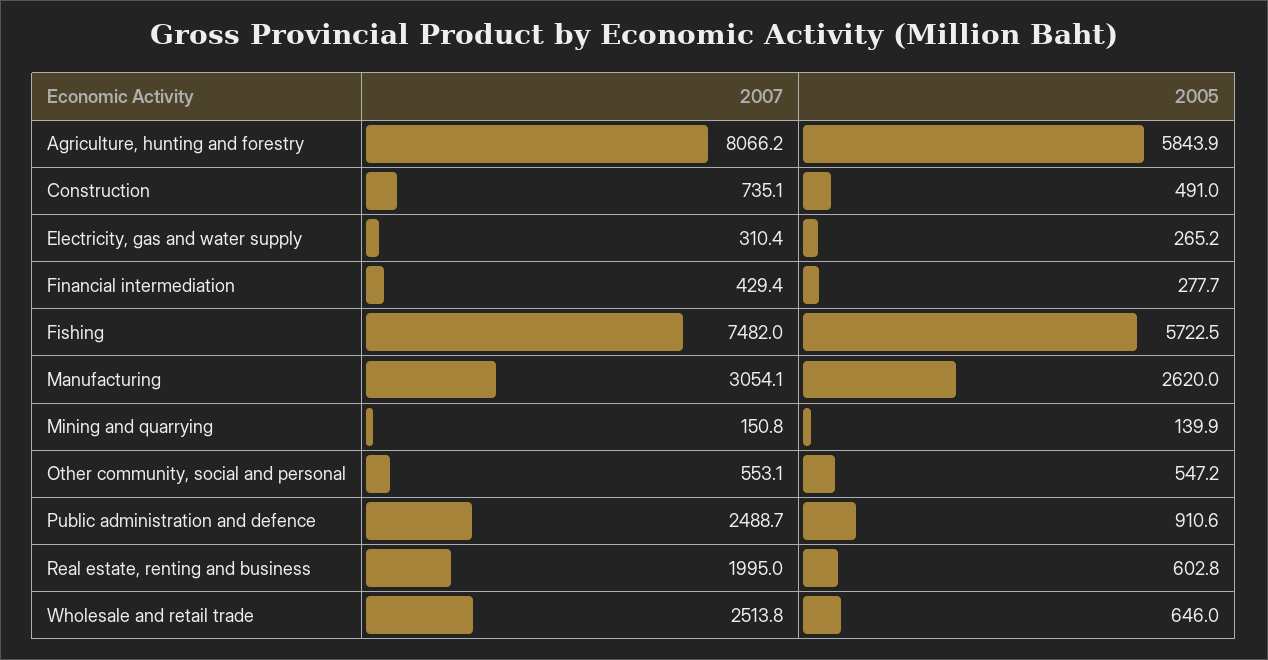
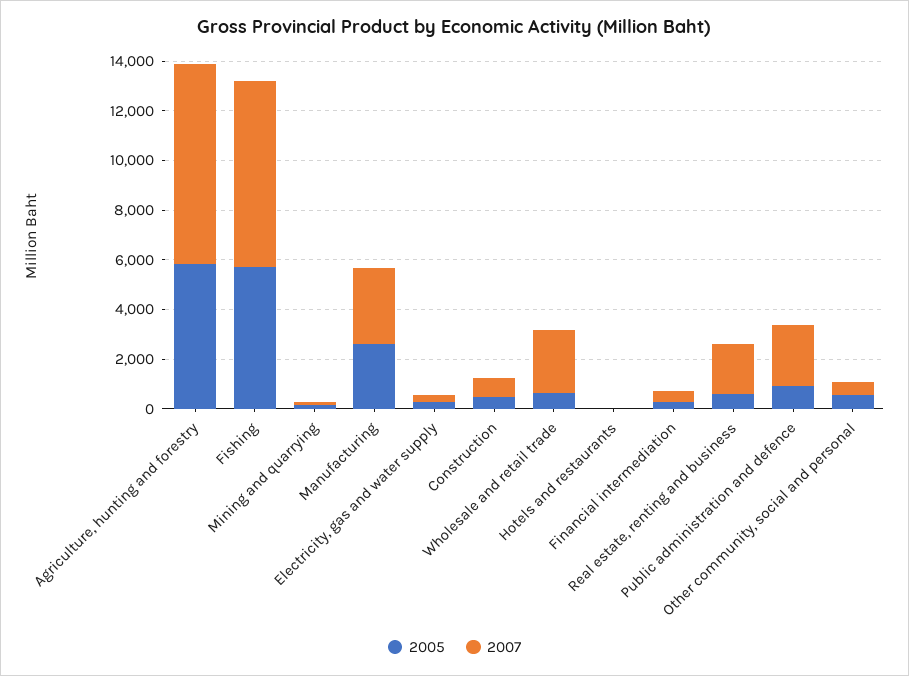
  {
    "2007": {
      "Agriculture, hunting and forestry": 8066.2,
      "Construction": 735.1,
      "Electricity, gas and water supply": 310.4,
      "Financial intermediation": 429.4,
      "Fishing": 7482,
      "Manufacturing": 3054.1,
      "Mining and quarrying": 150.8,
      "Other community, social and personal": 553.1,
      "Public administration and defence": 2488.7,
      "Real estate, renting and business": 1995,
-     "Wholesale and retail trade": 2513.8
+     "Wholesale and retail trade": 2513.8,
+     "Hotels and restaurants": 0
    },
    "2005": {
      "Agriculture, hunting and forestry": 5843.9,
      "Construction": 491,
      "Electricity, gas and water supply": 265.2,
      "Financial intermediation": 277.7,
      "Fishing": 5722.5,
      "Manufacturing": 2620,
      "Mining and quarrying": 139.9,
      "Other community, social and personal": 547.2,
      "Public administration and defence": 910.6,
      "Real estate, renting and business": 602.8,
-     "Wholesale and retail trade": 646
+     "Wholesale and retail trade": 646,
+     "Hotels and restaurants": 0
    }
  }

